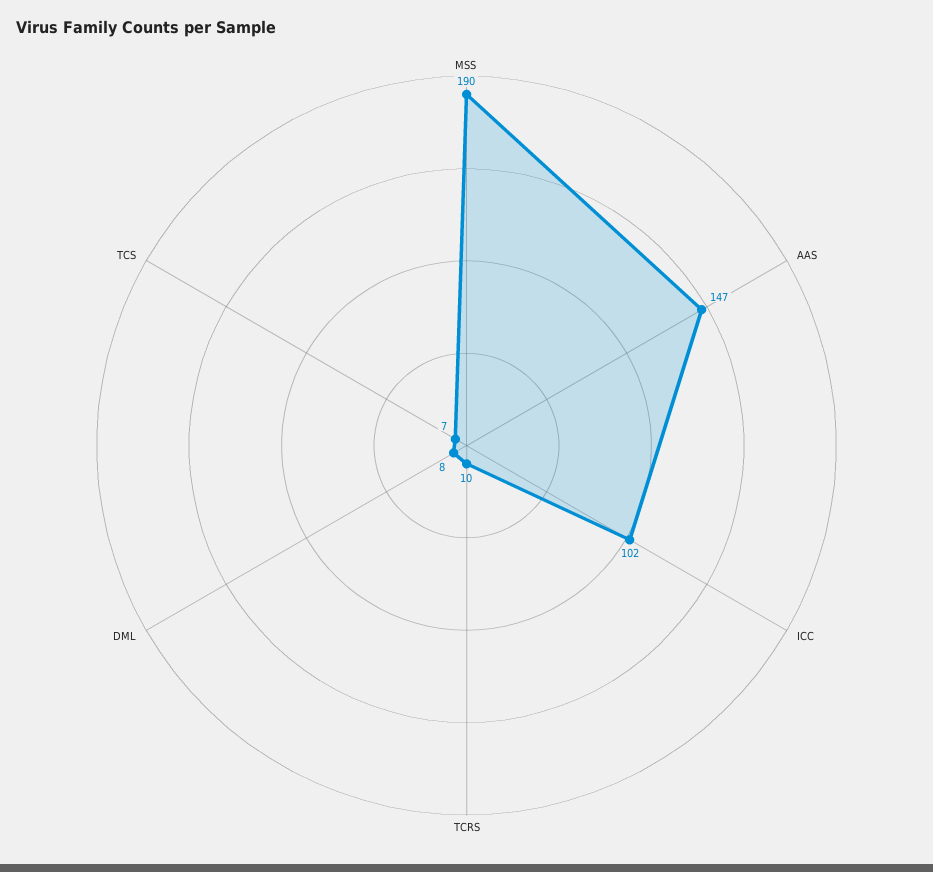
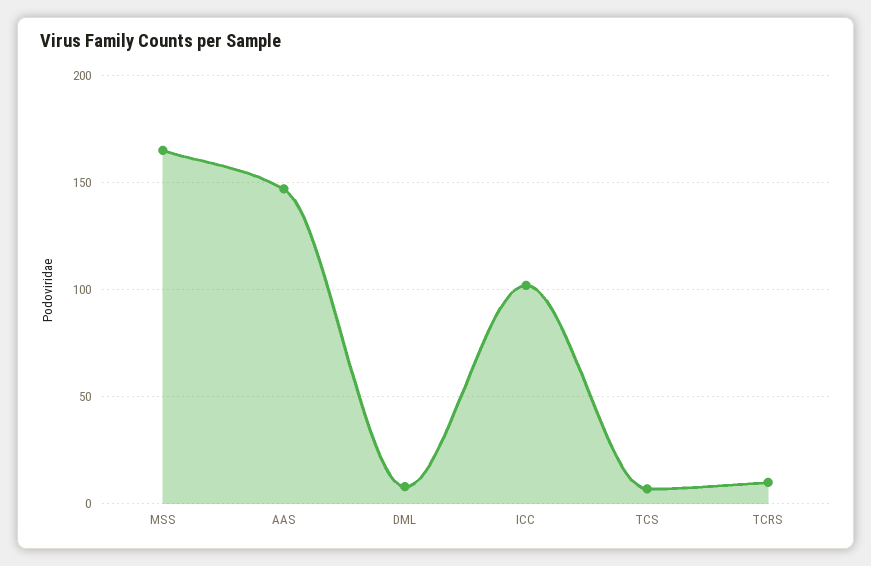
  {
-   "MSS": 190,
+   "MSS": 165,
    "AAS": 147,
    "ICC": 102,
    "TCRS": 10,
    "DML": 8,
    "TCS": 7
  }

